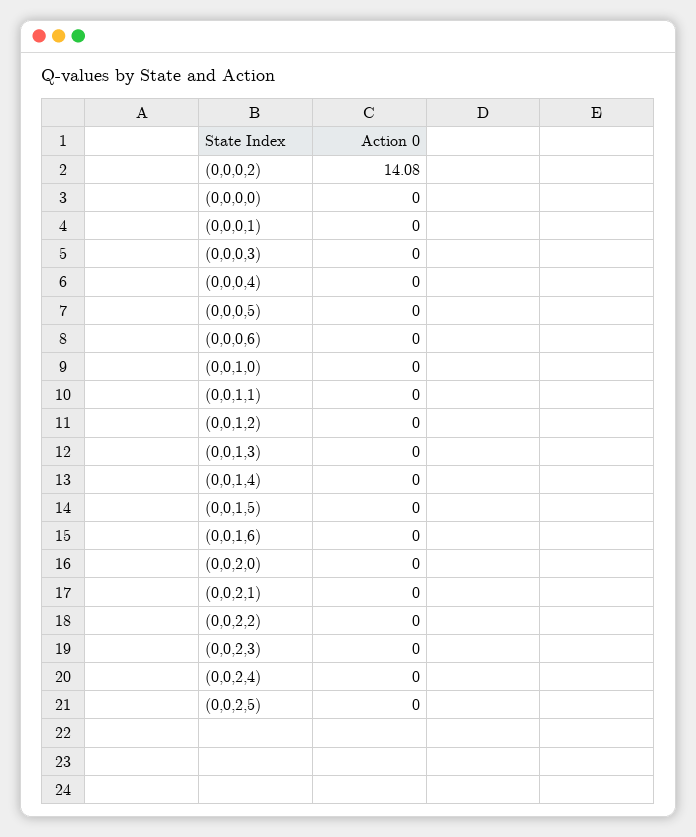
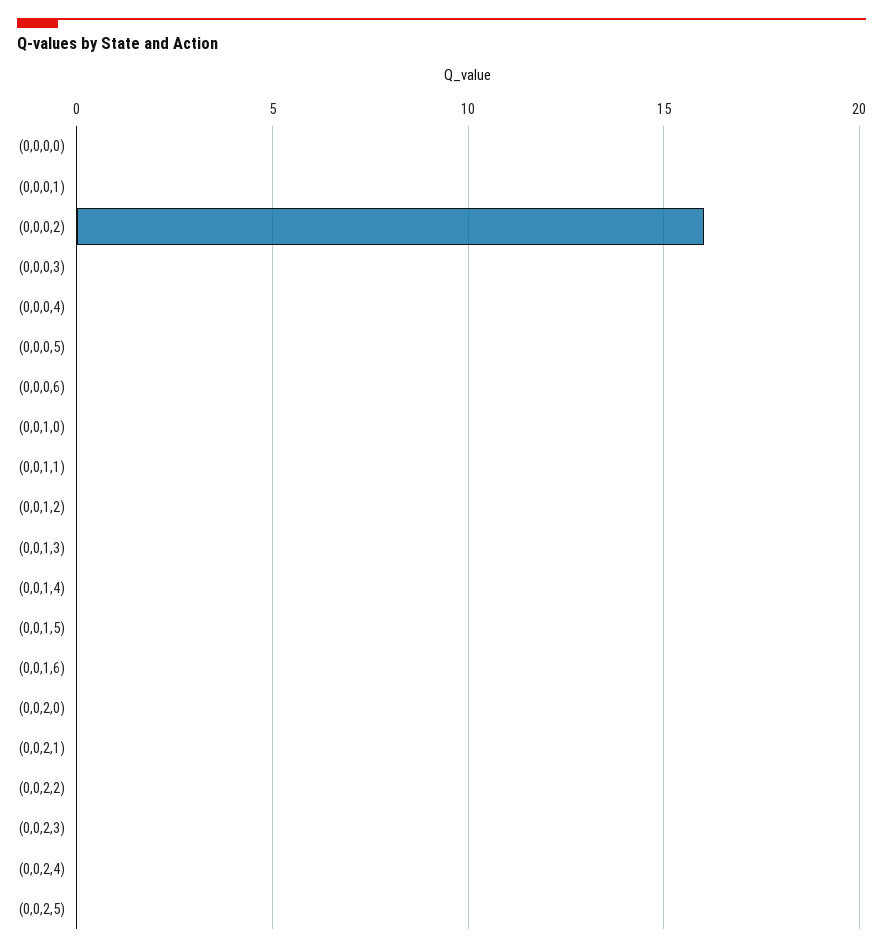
  {
-   "(0,0,0,2)": 14.08,
+   "(0,0,0,2)": 16,
    "(0,0,0,0)": 0,
    "(0,0,0,1)": 0,
    "(0,0,0,3)": 0,
    "(0,0,0,4)": 0,
    "(0,0,0,5)": 0,
    "(0,0,0,6)": 0,
    "(0,0,1,0)": 0,
    "(0,0,1,1)": 0,
    "(0,0,1,2)": 0,
    "(0,0,1,3)": 0,
    "(0,0,1,4)": 0,
    "(0,0,1,5)": 0,
    "(0,0,1,6)": 0,
    "(0,0,2,0)": 0,
    "(0,0,2,1)": 0,
    "(0,0,2,2)": 0,
    "(0,0,2,3)": 0,
    "(0,0,2,4)": 0,
    "(0,0,2,5)": 0
  }

